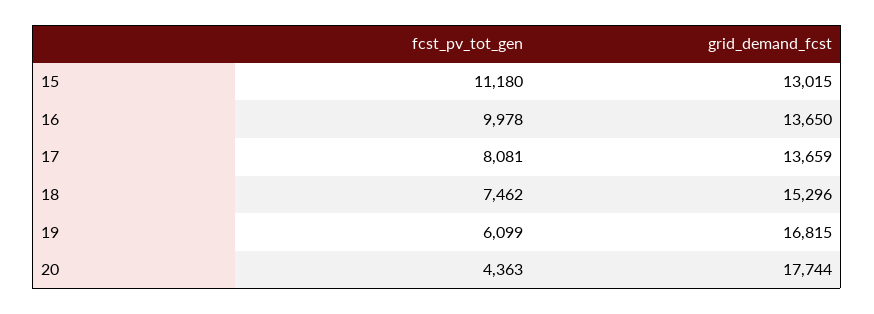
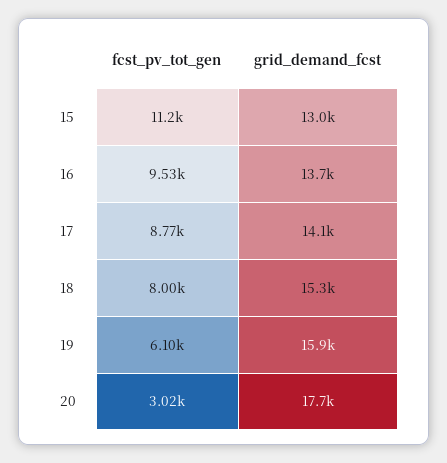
  {
    "fcst_pv_tot_gen": {
      "15": 11180,
-     "16": 9978,
+     "16": 9530,
-     "17": 8081,
+     "17": 8770,
-     "18": 7462,
+     "18": 8000,
      "19": 6099,
-     "20": 4363
+     "20": 3020
    },
    "grid_demand_fcst": {
      "15": 13015,
      "16": 13650,
-     "17": 13659,
+     "17": 14100,
      "18": 15296,
-     "19": 16815,
+     "19": 15900,
      "20": 17744
    }
  }

